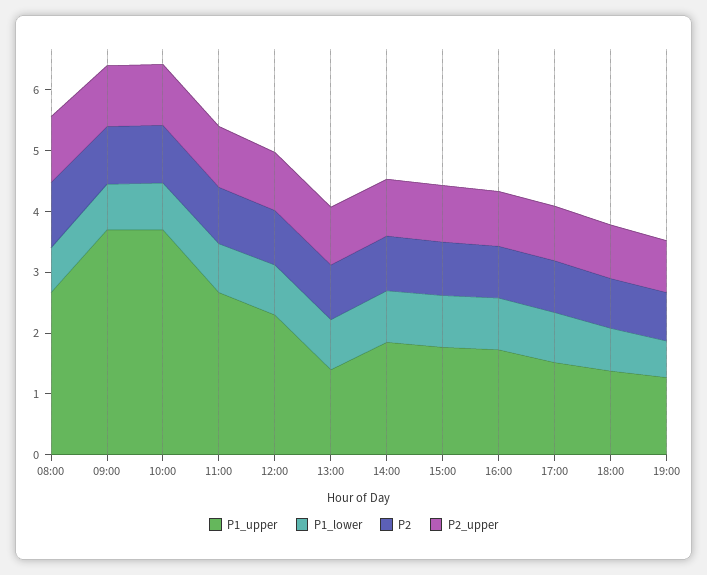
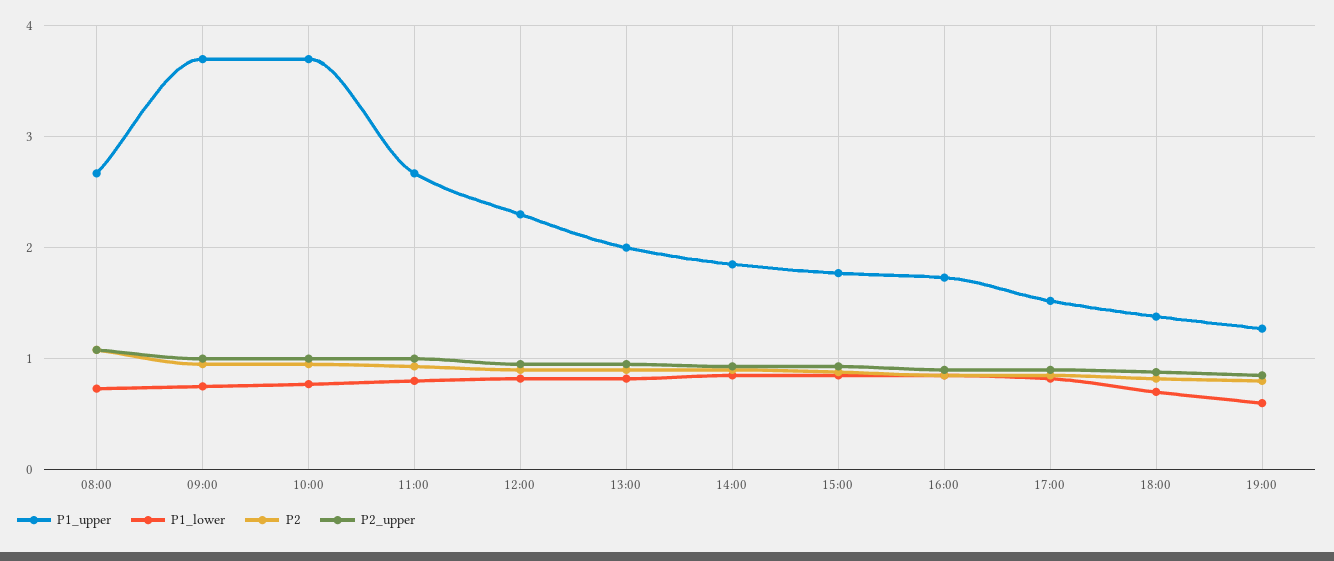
  {
    "P1_upper": {
      "08:00": 2.7,
      "09:00": 3.7,
      "10:00": 3.7,
      "11:00": 2.7,
      "12:00": 2.3,
-     "13:00": 1.4,
+     "13:00": 2,
      "14:00": 1.9,
      "15:00": 1.8,
      "16:00": 1.7,
      "17:00": 1.5,
      "18:00": 1.4,
      "19:00": 1.3
    },
    "P1_lower": {
      "08:00": 0.7,
      "09:00": 0.8,
      "10:00": 0.8,
      "11:00": 0.8,
      "12:00": 0.8,
      "13:00": 0.8,
      "14:00": 0.9,
      "15:00": 0.9,
      "16:00": 0.9,
      "17:00": 0.8,
      "18:00": 0.7,
      "19:00": 0.6
    },
    "P2": {
      "08:00": 1.1,
      "09:00": 1,
      "10:00": 1,
      "11:00": 0.9,
      "12:00": 0.9,
      "13:00": 0.9,
      "14:00": 0.9,
      "15:00": 0.9,
      "16:00": 0.9,
      "17:00": 0.9,
      "18:00": 0.8,
      "19:00": 0.8
    },
    "P2_upper": {
      "08:00": 1.1,
      "09:00": 1,
      "10:00": 1,
      "11:00": 1,
      "12:00": 1,
      "13:00": 1,
      "14:00": 0.9,
      "15:00": 0.9,
      "16:00": 0.9,
      "17:00": 0.9,
      "18:00": 0.9,
      "19:00": 0.9
    }
  }

